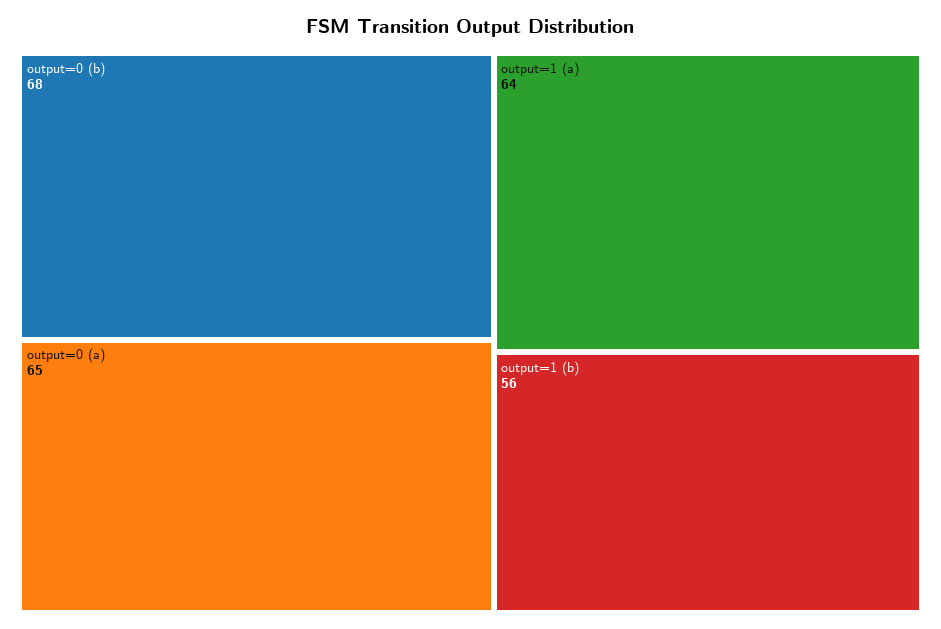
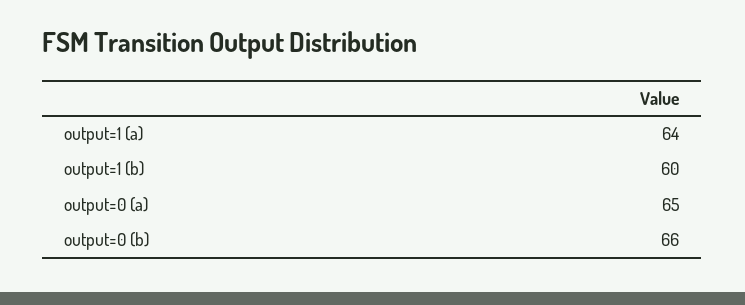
  {
-   "output=0 (b)": 68,
+   "output=0 (b)": 66,
    "output=0 (a)": 65,
    "output=1 (a)": 64,
-   "output=1 (b)": 56
+   "output=1 (b)": 60
  }

